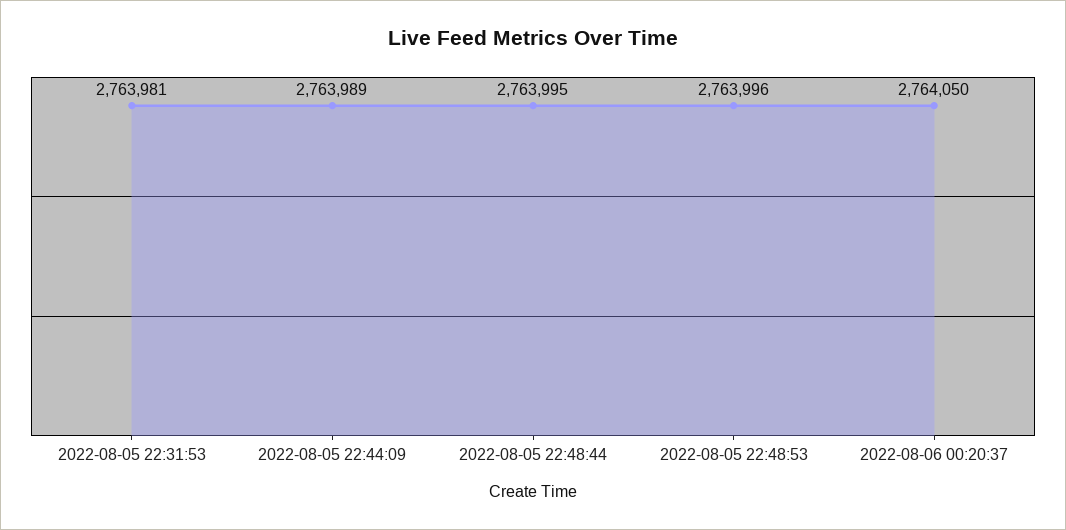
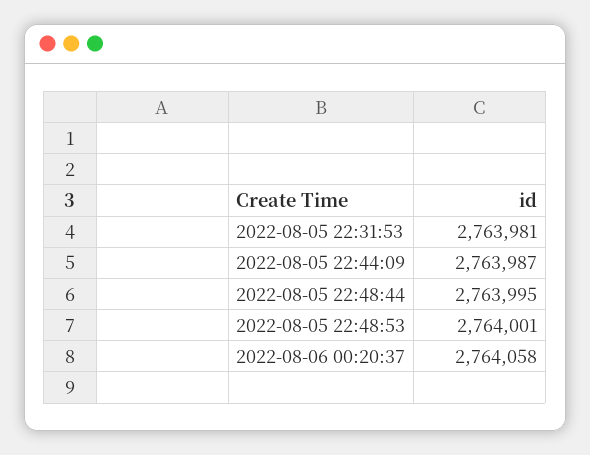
  {
    "2022-08-05 22:31:53": 2763981,
-   "2022-08-05 22:44:09": 2763989,
+   "2022-08-05 22:44:09": 2763987,
    "2022-08-05 22:48:44": 2763995,
-   "2022-08-05 22:48:53": 2763996,
+   "2022-08-05 22:48:53": 2764001,
-   "2022-08-06 00:20:37": 2764050
+   "2022-08-06 00:20:37": 2764058
  }

